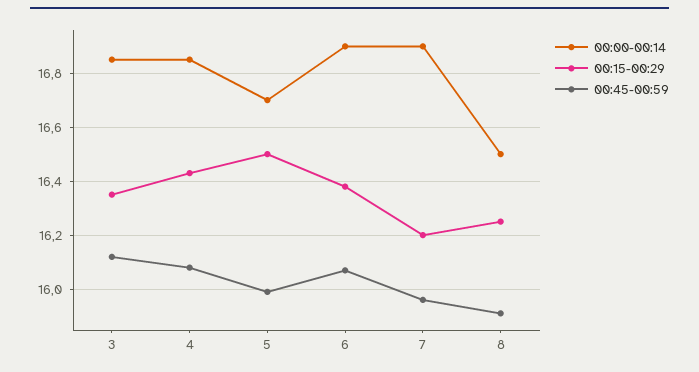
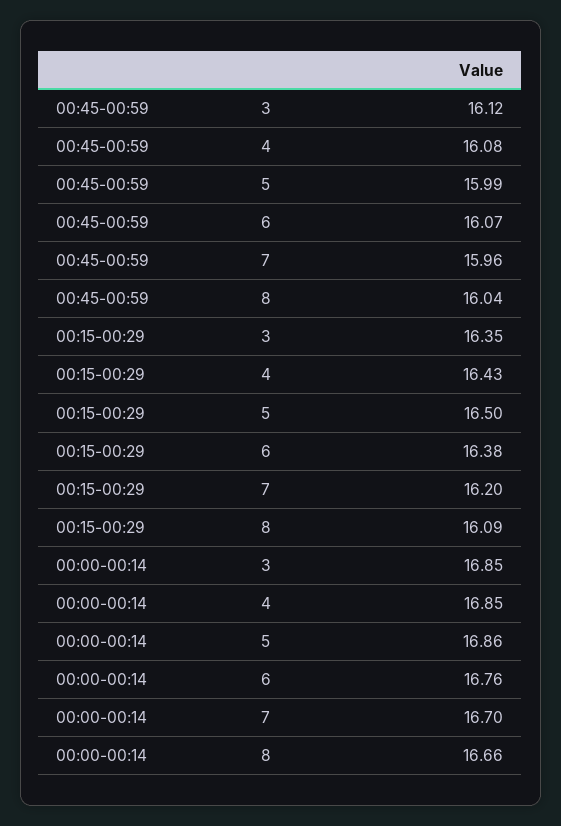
  {
    "00:00-00:14": {
      "3": 16.85,
      "4": 16.85,
-     "5": 16.7,
+     "5": 16.86,
-     "6": 16.9,
+     "6": 16.76,
-     "7": 16.9,
+     "7": 16.7,
-     "8": 16.5
+     "8": 16.66
    },
    "00:15-00:29": {
      "3": 16.35,
      "4": 16.43,
      "5": 16.5,
      "6": 16.38,
      "7": 16.2,
-     "8": 16.25
+     "8": 16.09
    },
    "00:45-00:59": {
      "3": 16.12,
      "4": 16.08,
      "5": 15.99,
      "6": 16.07,
      "7": 15.96,
-     "8": 15.9
+     "8": 16.04
    }
  }

